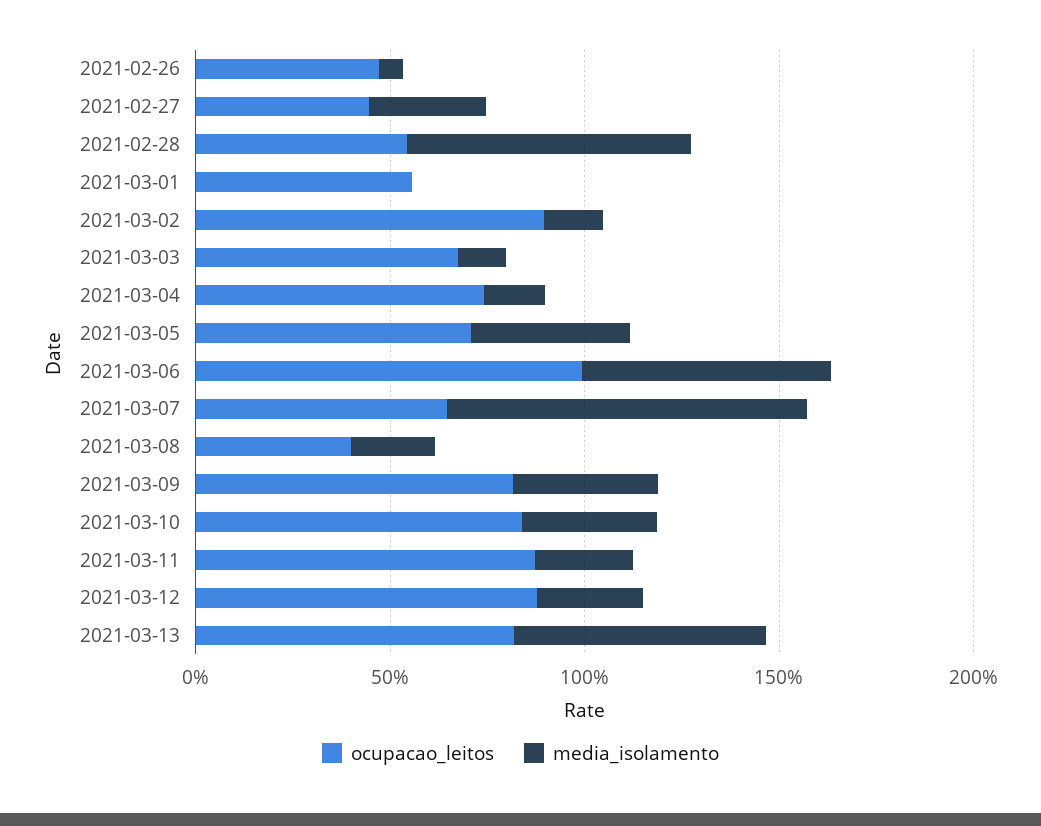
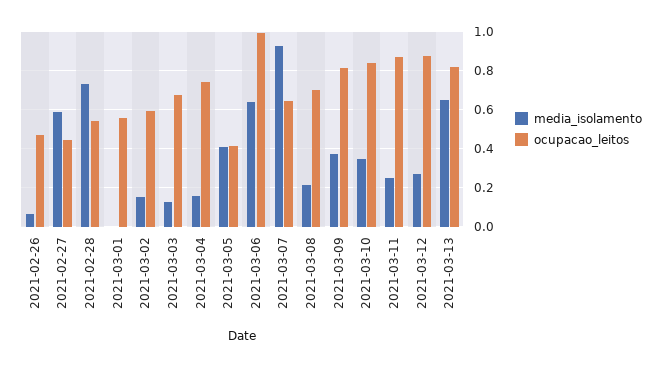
  {
    "ocupacao_leitos": {
      "2021-02-26": 0.45,
      "2021-02-27": 0.45,
      "2021-02-28": 0.55,
      "2021-03-01": 0.55,
-     "2021-03-02": 0.9,
+     "2021-03-02": 0.6,
      "2021-03-03": 0.65,
      "2021-03-04": 0.75,
-     "2021-03-05": 0.7,
+     "2021-03-05": 0.4,
      "2021-03-06": 1,
      "2021-03-07": 0.65,
-     "2021-03-08": 0.4,
+     "2021-03-08": 0.7,
      "2021-03-09": 0.8,
      "2021-03-10": 0.85,
      "2021-03-11": 0.85,
      "2021-03-12": 0.9,
      "2021-03-13": 0.8
    },
    "media_isolamento": {
      "2021-02-26": 0.05,
-     "2021-02-27": 0.3,
+     "2021-02-27": 0.6,
      "2021-02-28": 0.75,
      "2021-03-01": 0,
      "2021-03-02": 0.15,
      "2021-03-03": 0.1,
      "2021-03-04": 0.15,
      "2021-03-05": 0.4,
      "2021-03-06": 0.65,
      "2021-03-07": 0.95,
      "2021-03-08": 0.2,
      "2021-03-09": 0.35,
      "2021-03-10": 0.35,
      "2021-03-11": 0.25,
      "2021-03-12": 0.25,
      "2021-03-13": 0.65
    }
  }

